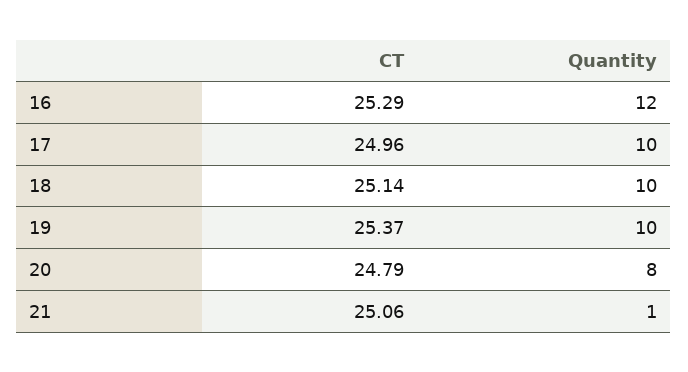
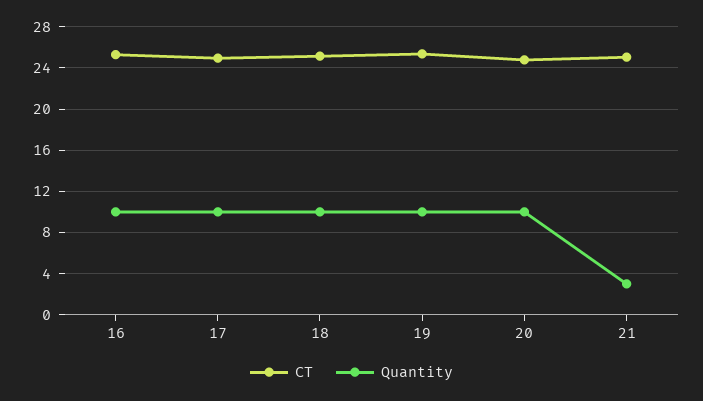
  {
    "CT": {
      "16": 25.29,
      "17": 24.96,
      "18": 25.14,
      "19": 25.37,
      "20": 24.79,
      "21": 25.06
    },
    "Quantity": {
-     "16": 12,
+     "16": 10,
      "17": 10,
      "18": 10,
      "19": 10,
-     "20": 8,
+     "20": 10,
-     "21": 1
+     "21": 3
    }
  }

